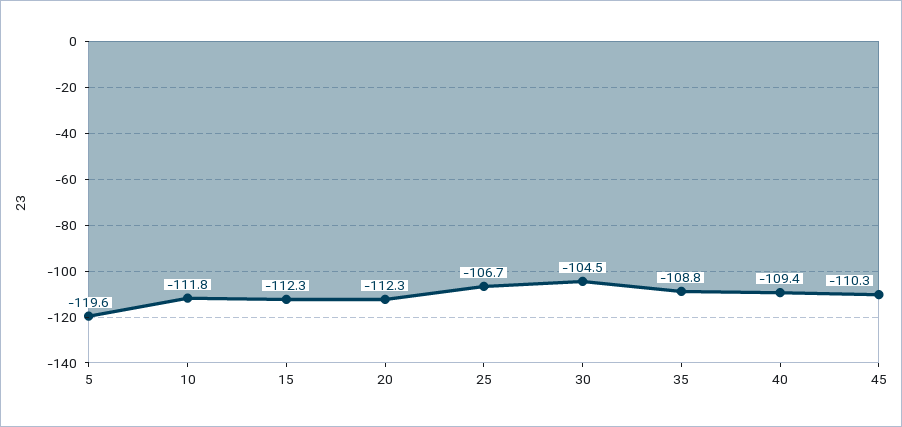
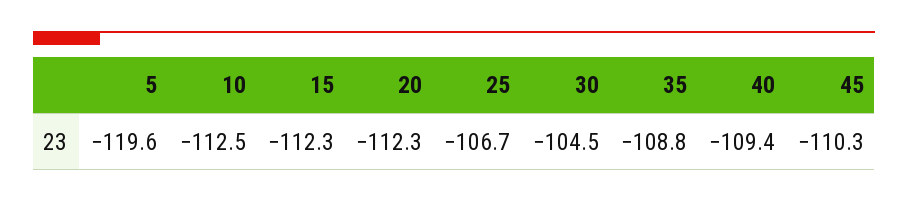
  {
    "5": -119.6,
-   "10": -111.8,
+   "10": -112.5,
    "15": -112.3,
    "20": -112.3,
    "25": -106.7,
    "30": -104.5,
    "35": -108.8,
    "40": -109.4,
    "45": -110.3
  }

